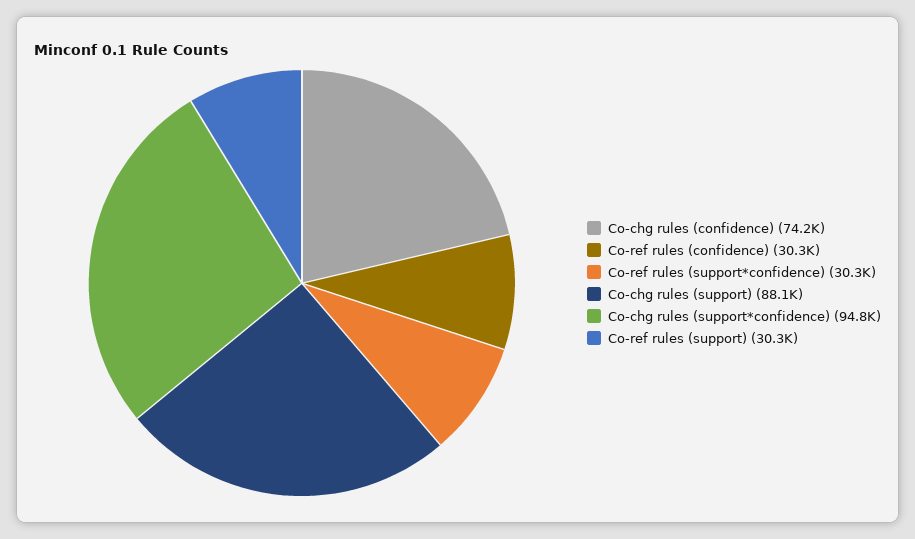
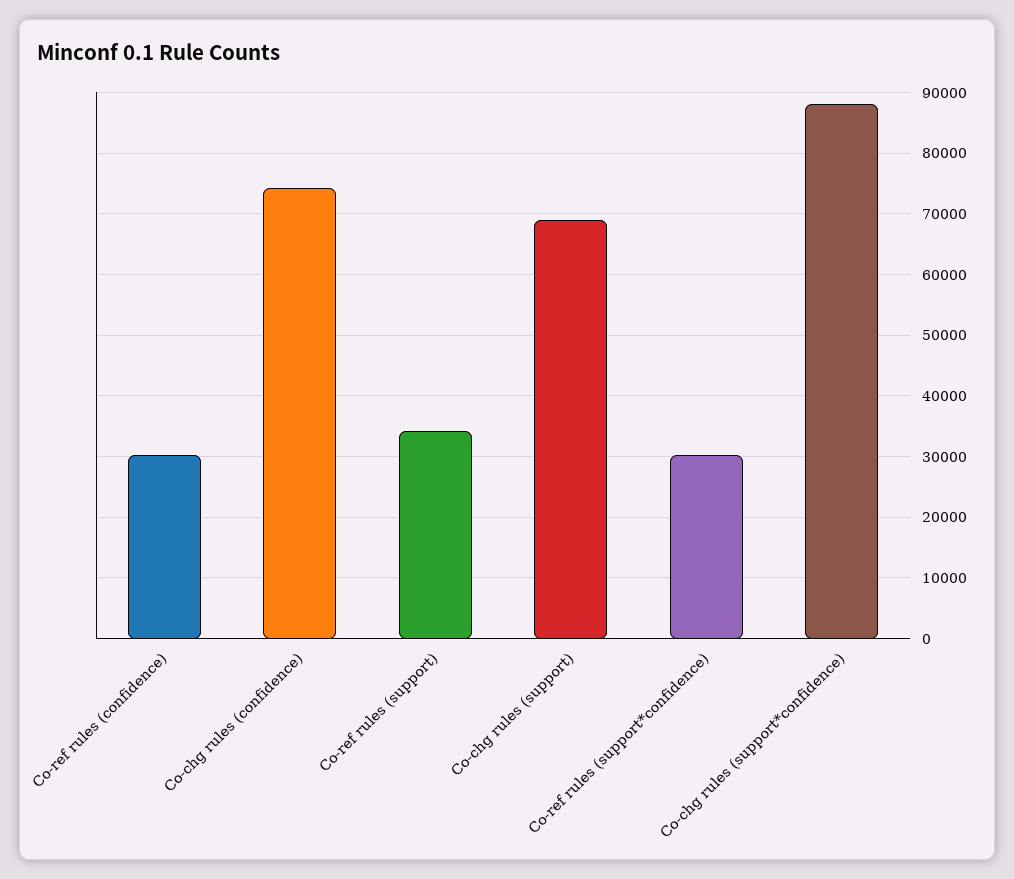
  {
    "Co-chg rules (confidence)": 74200,
    "Co-ref rules (confidence)": 30300,
    "Co-ref rules (support*confidence)": 30300,
-   "Co-chg rules (support)": 88100,
+   "Co-chg rules (support)": 69000,
-   "Co-chg rules (support*confidence)": 94800,
+   "Co-chg rules (support*confidence)": 88000,
-   "Co-ref rules (support)": 30300
+   "Co-ref rules (support)": 34000
  }

